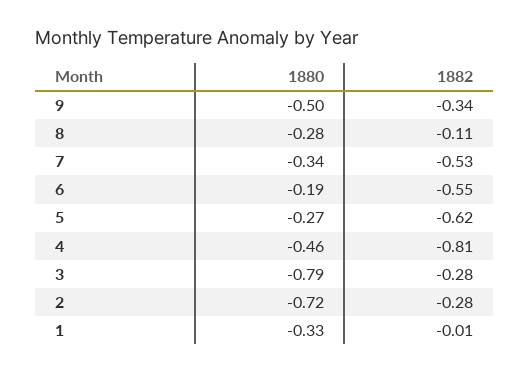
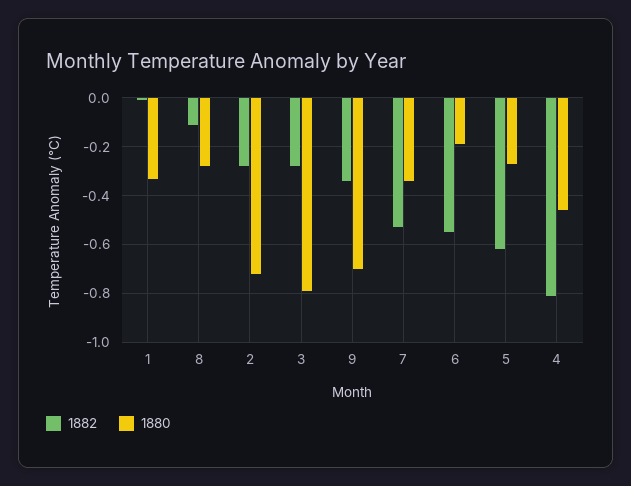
  {
    "1880": {
-     "9": -0.5,
+     "9": -0.7,
      "8": -0.28,
      "7": -0.34,
      "6": -0.19,
      "5": -0.27,
      "4": -0.46,
      "3": -0.79,
      "2": -0.72,
      "1": -0.33
    },
    "1882": {
      "9": -0.34,
      "8": -0.11,
      "7": -0.53,
      "6": -0.55,
      "5": -0.62,
      "4": -0.81,
      "3": -0.28,
      "2": -0.28,
      "1": -0.01
    }
  }

